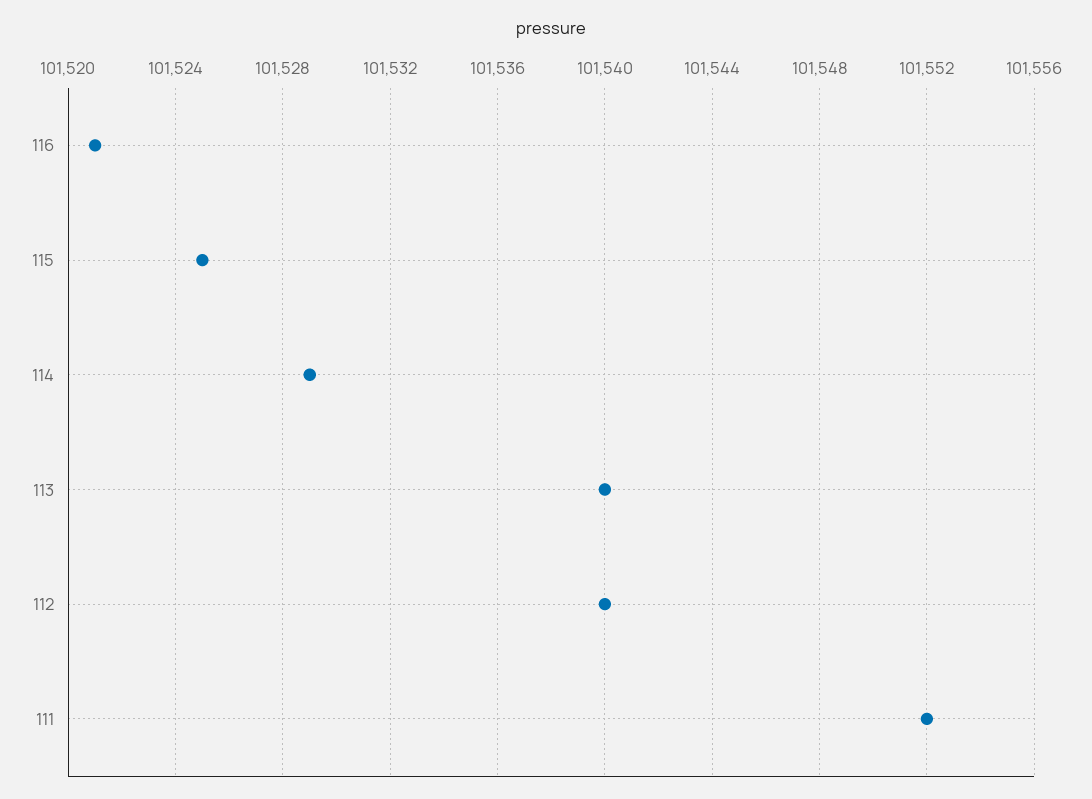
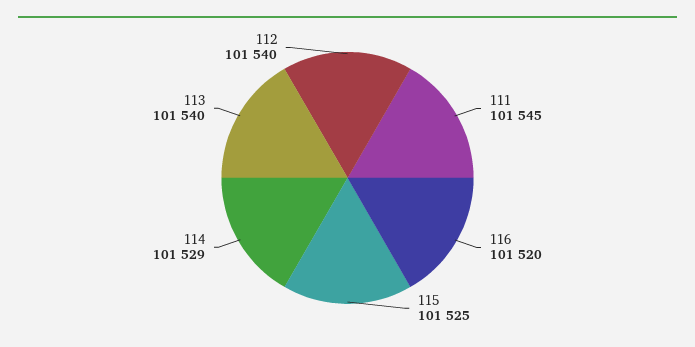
  {
-   "116": 101521,
+   "116": 101520,
    "115": 101525,
    "114": 101529,
    "113": 101540,
    "112": 101540,
-   "111": 101552
+   "111": 101545
  }

